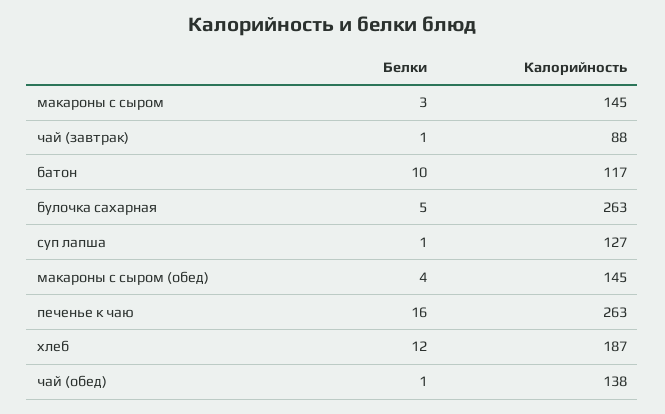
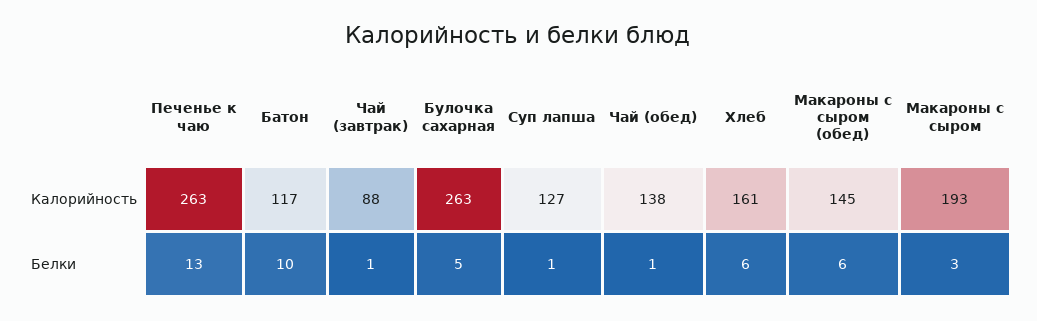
  {
    "Белки": {
      "макароны с сыром": 3,
      "чай (завтрак)": 1,
      "батон": 10,
      "булочка сахарная": 5,
      "суп лапша": 1,
-     "макароны с сыром (обед)": 4,
+     "макароны с сыром (обед)": 6,
-     "печенье к чаю": 16,
+     "печенье к чаю": 13,
-     "хлеб": 12,
+     "хлеб": 6,
      "чай (обед)": 1
    },
    "Калорийность": {
-     "макароны с сыром": 145,
+     "макароны с сыром": 193,
      "чай (завтрак)": 88,
      "батон": 117,
      "булочка сахарная": 263,
      "суп лапша": 127,
      "макароны с сыром (обед)": 145,
      "печенье к чаю": 263,
-     "хлеб": 187,
+     "хлеб": 161,
      "чай (обед)": 138
    }
  }

